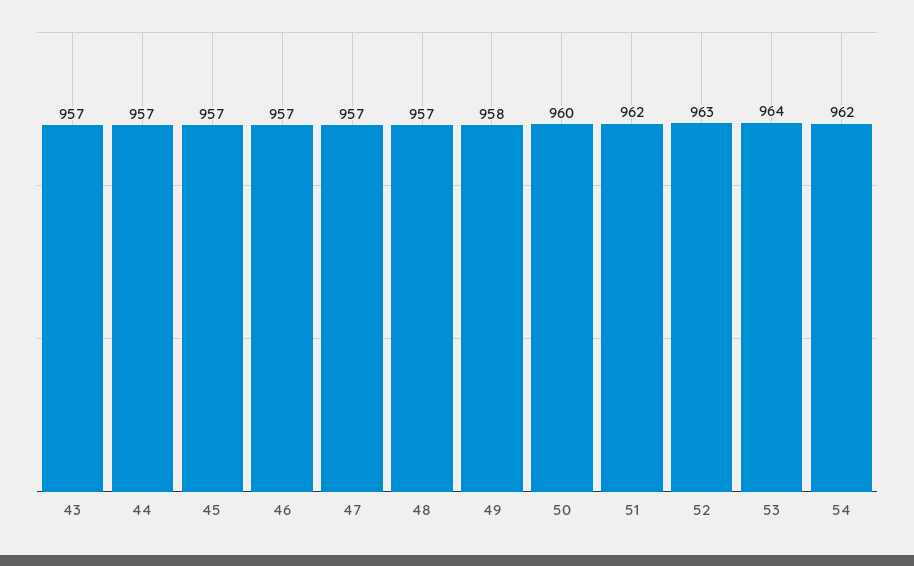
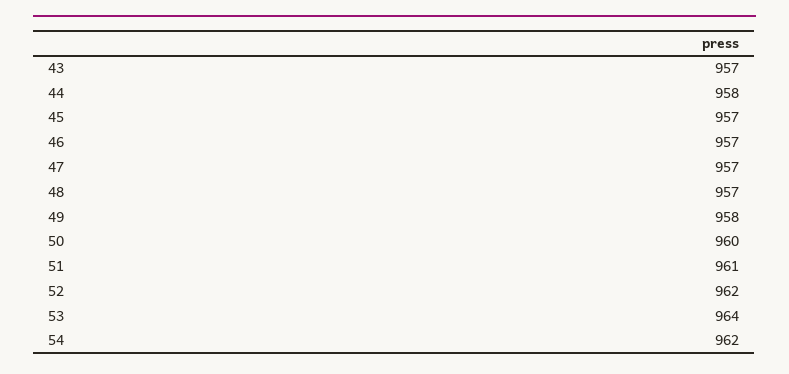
  {
    "43": 957,
-   "44": 957,
+   "44": 958,
    "45": 957,
    "46": 957,
    "47": 957,
    "48": 957,
    "49": 958,
    "50": 960,
-   "51": 962,
+   "51": 961,
-   "52": 963,
+   "52": 962,
    "53": 964,
    "54": 962
  }

